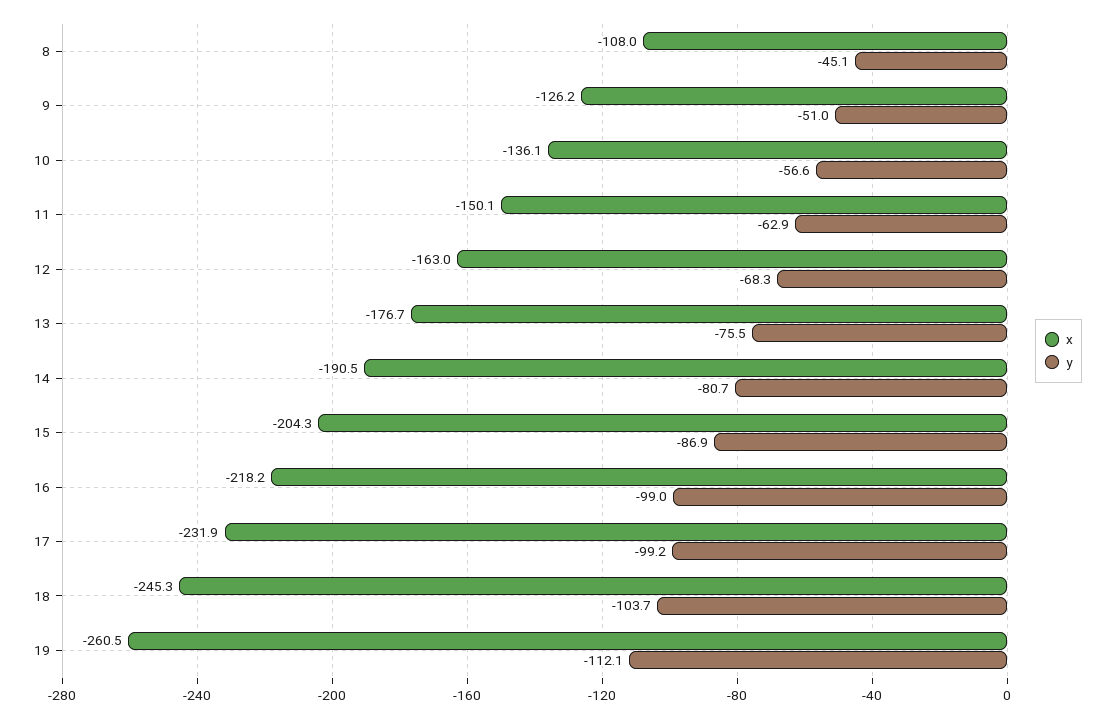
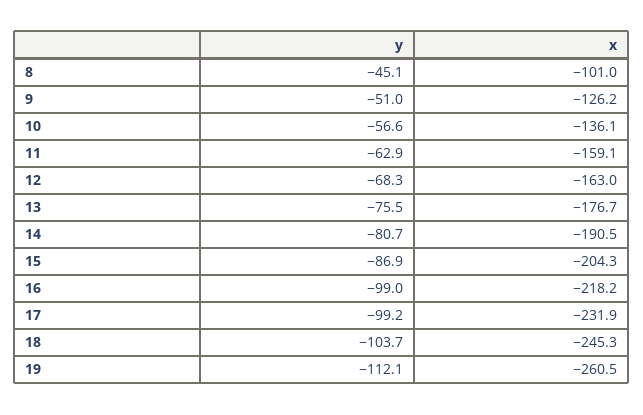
  {
    "x": {
-     "8": -108,
+     "8": -101,
      "9": -126.2,
      "10": -136.1,
-     "11": -150.1,
+     "11": -159.1,
      "12": -163,
      "13": -176.7,
      "14": -190.5,
      "15": -204.3,
      "16": -218.2,
      "17": -231.9,
      "18": -245.3,
      "19": -260.5
    },
    "y": {
      "8": -45.1,
      "9": -51,
      "10": -56.6,
      "11": -62.9,
      "12": -68.3,
      "13": -75.5,
      "14": -80.7,
      "15": -86.9,
      "16": -99,
      "17": -99.2,
      "18": -103.7,
      "19": -112.1
    }
  }

